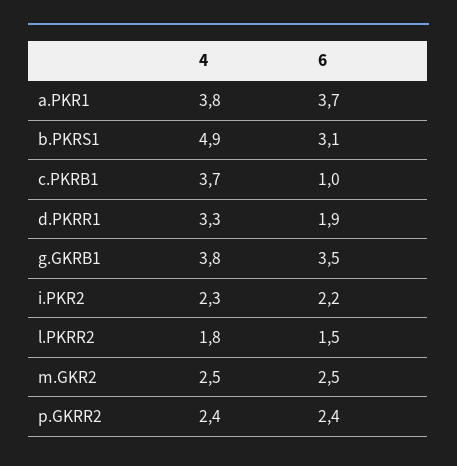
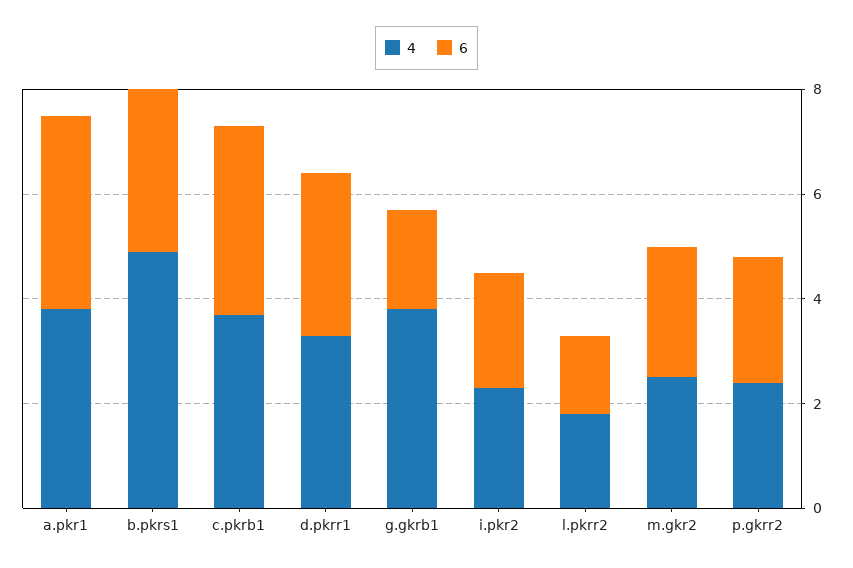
  {
    "4": {
      "a.PKR1": 3.8,
      "b.PKRS1": 4.9,
      "c.PKRB1": 3.7,
      "d.PKRR1": 3.3,
      "g.GKRB1": 3.8,
      "i.PKR2": 2.3,
      "l.PKRR2": 1.8,
      "m.GKR2": 2.5,
      "p.GKRR2": 2.4
    },
    "6": {
      "a.PKR1": 3.7,
      "b.PKRS1": 3.1,
-     "c.PKRB1": 1,
+     "c.PKRB1": 3.5,
-     "d.PKRR1": 1.9,
+     "d.PKRR1": 3,
-     "g.GKRB1": 3.5,
+     "g.GKRB1": 2,
      "i.PKR2": 2.2,
      "l.PKRR2": 1.5,
      "m.GKR2": 2.5,
      "p.GKRR2": 2.4
    }
  }

